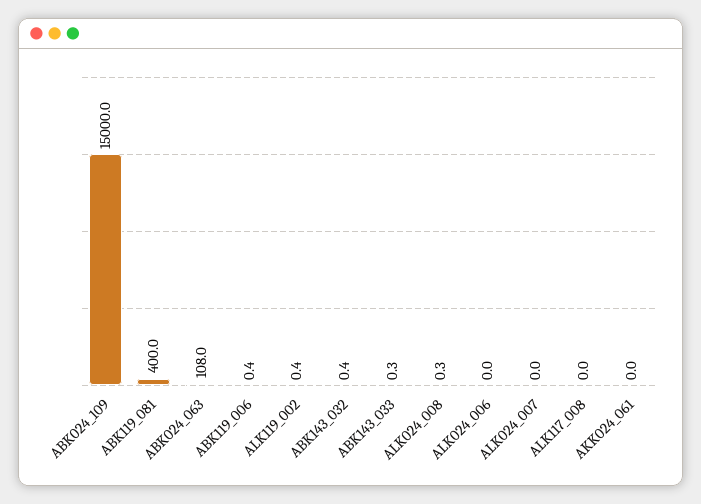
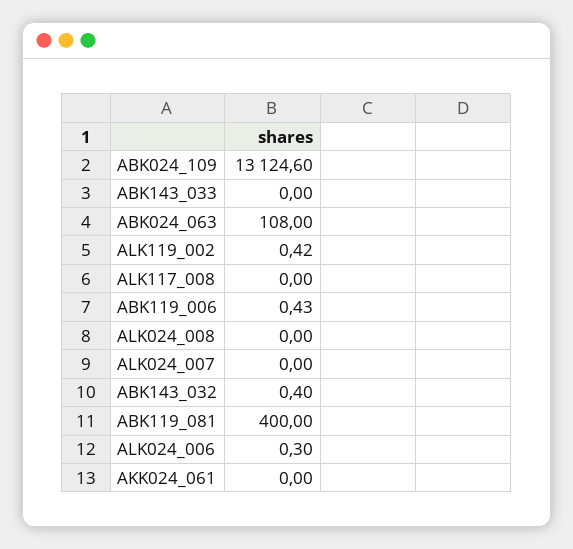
  {
-   "ABK024_109": 15000,
+   "ABK024_109": 13124.6,
    "ABK119_081": 400,
    "ABK024_063": 108,
    "ABK119_006": 0.43,
    "ALK119_002": 0.42,
    "ABK143_032": 0.4,
-   "ABK143_033": 0.3,
+   "ABK143_033": 0,
-   "ALK024_008": 0.3,
+   "ALK024_008": 0,
-   "ALK024_006": 0,
+   "ALK024_006": 0.3,
    "ALK024_007": 0,
    "ALK117_008": 0,
    "AKK024_061": 0
  }

